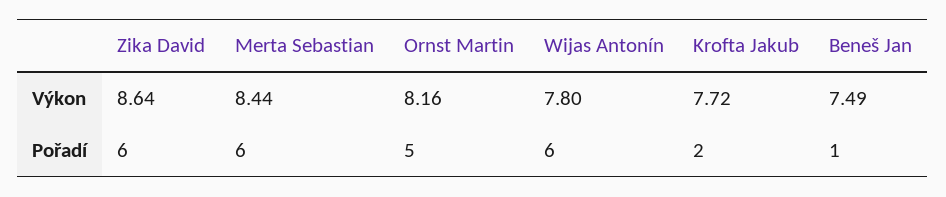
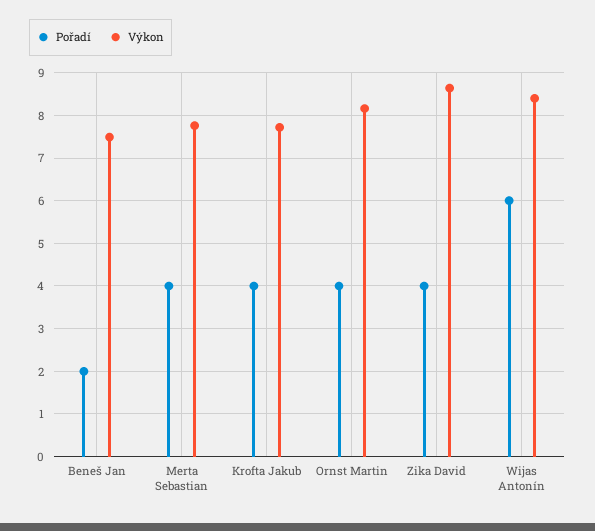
  {
    "Výkon": {
      "Zika David": 8.64,
-     "Merta Sebastian": 8.44,
+     "Merta Sebastian": 7.8,
      "Ornst Martin": 8.16,
-     "Wijas Antonín": 7.8,
+     "Wijas Antonín": 8.4,
      "Krofta Jakub": 7.72,
      "Beneš Jan": 7.49
    },
    "Pořadí": {
-     "Zika David": 6,
+     "Zika David": 4,
-     "Merta Sebastian": 6,
+     "Merta Sebastian": 4,
-     "Ornst Martin": 5,
+     "Ornst Martin": 4,
      "Wijas Antonín": 6,
-     "Krofta Jakub": 2,
+     "Krofta Jakub": 4,
-     "Beneš Jan": 1
+     "Beneš Jan": 2
    }
  }

